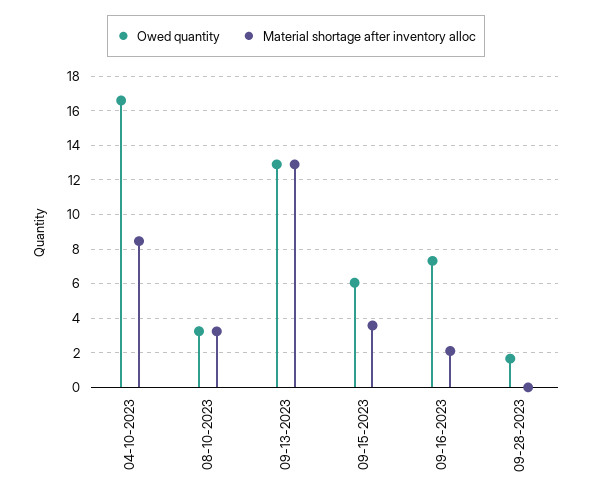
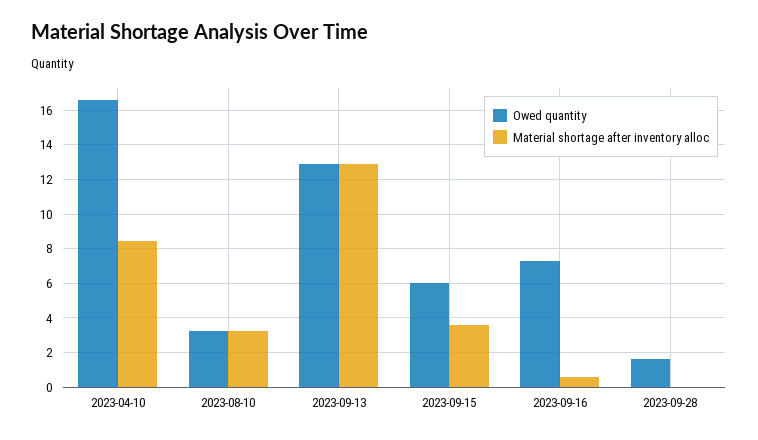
  {
    "Owed quantity": {
      "04-10-2023": 16.5,
      "08-10-2023": 3.5,
      "09-13-2023": 13,
      "09-15-2023": 6,
      "09-16-2023": 7.5,
      "09-28-2023": 1.5
    },
    "Material shortage after inventory alloc": {
      "04-10-2023": 8.5,
      "08-10-2023": 3,
      "09-13-2023": 13,
      "09-15-2023": 3.5,
-     "09-16-2023": 2,
+     "09-16-2023": 0.5,
      "09-28-2023": 0
    }
  }

